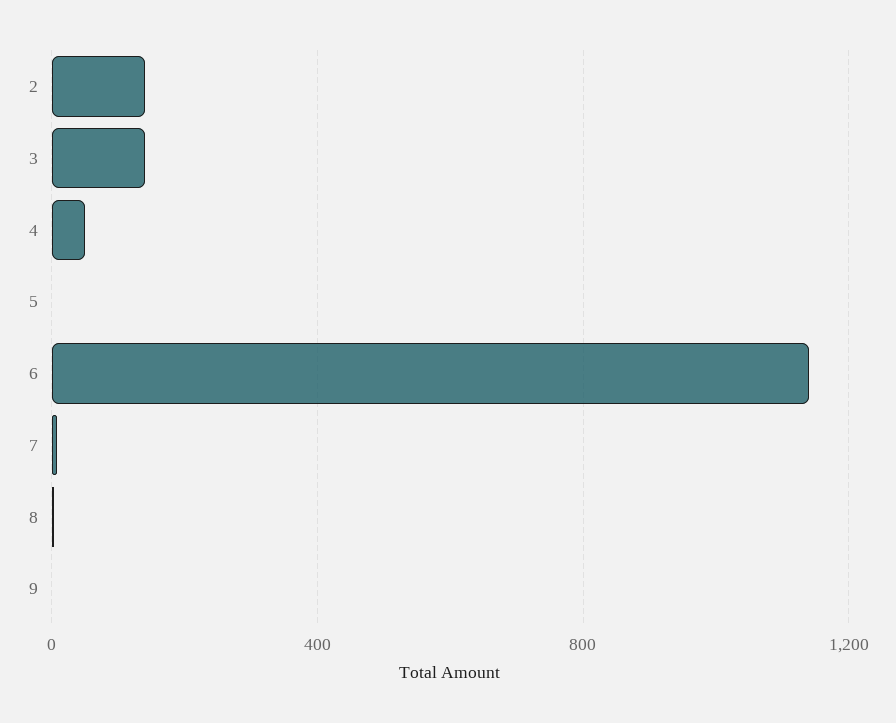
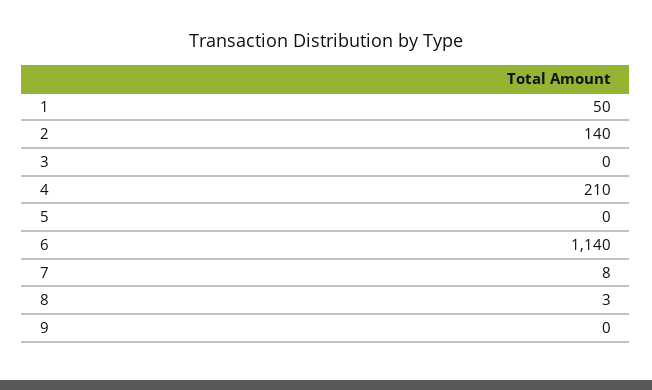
  {
    "2": 140,
-   "3": 150,
+   "3": 0,
-   "4": 50,
+   "4": 210,
    "5": 0,
    "6": 1140,
    "7": 8,
    "8": 3,
-   "9": 0
+   "9": 0,
+   "1": 50
  }

